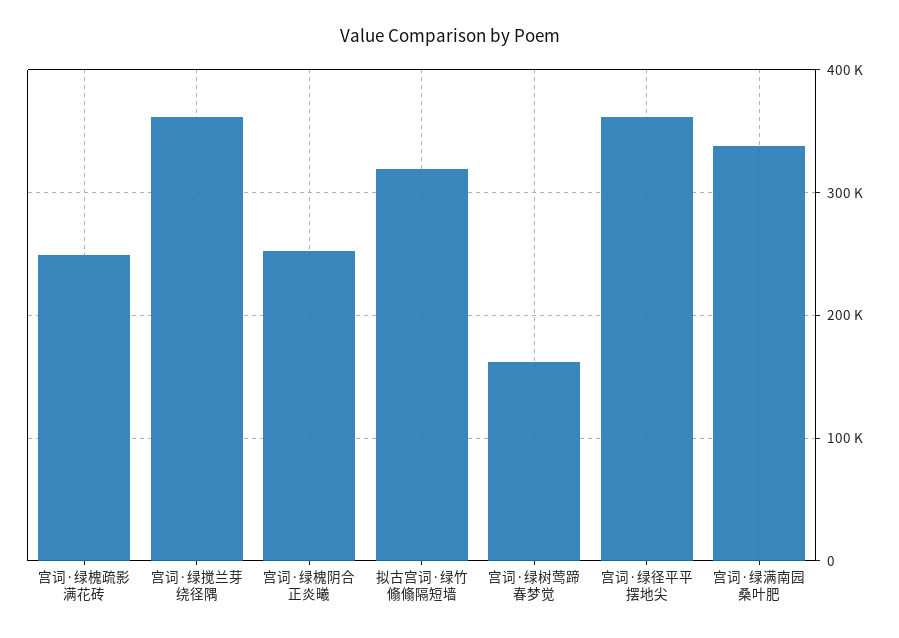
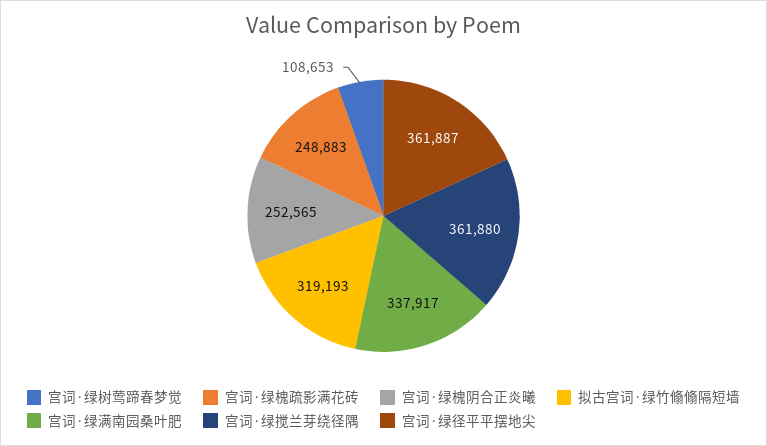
  {
    "宫词·绿槐疏影满花砖": 248883,
    "宫词·绿搅兰芽绕径隅": 361880,
    "宫词·绿槐阴合正炎曦": 252565,
    "拟古宫词·绿竹翛翛隔短墙": 319193,
-   "宫词·绿树莺蹄春梦觉": 160000,
+   "宫词·绿树莺蹄春梦觉": 108653,
    "宫词·绿径平平摆地尖": 361887,
    "宫词·绿满南园桑叶肥": 337917
  }

